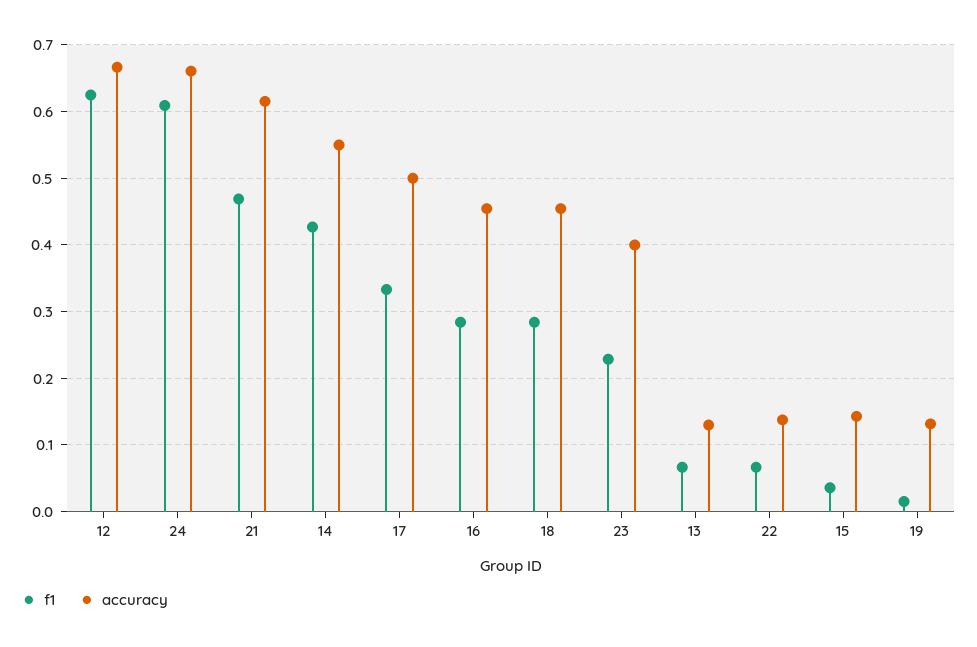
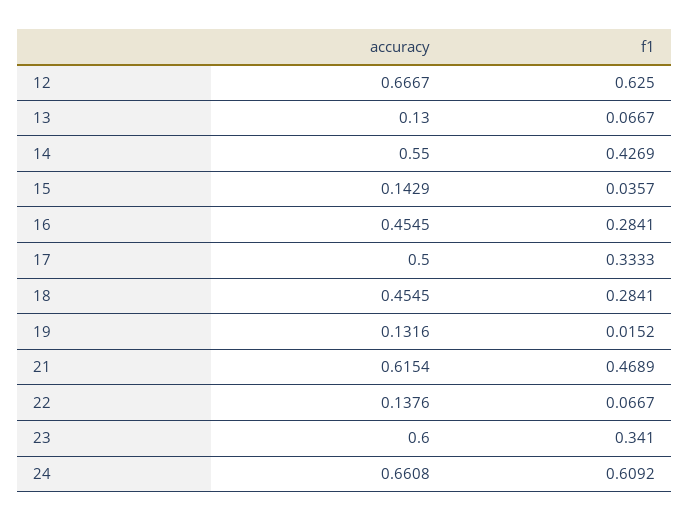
  {
    "f1": {
      "12": 0.625,
      "24": 0.6092,
      "21": 0.4689,
      "14": 0.4269,
      "17": 0.3333,
      "16": 0.2841,
      "18": 0.2841,
-     "23": 0.23,
+     "23": 0.341,
      "13": 0.0667,
      "22": 0.0667,
      "15": 0.0357,
      "19": 0.0152
    },
    "accuracy": {
      "12": 0.6667,
      "24": 0.6608,
      "21": 0.6154,
      "14": 0.55,
      "17": 0.5,
      "16": 0.4545,
      "18": 0.4545,
-     "23": 0.4,
+     "23": 0.6,
      "13": 0.13,
      "22": 0.1376,
      "15": 0.1429,
      "19": 0.1316
    }
  }

